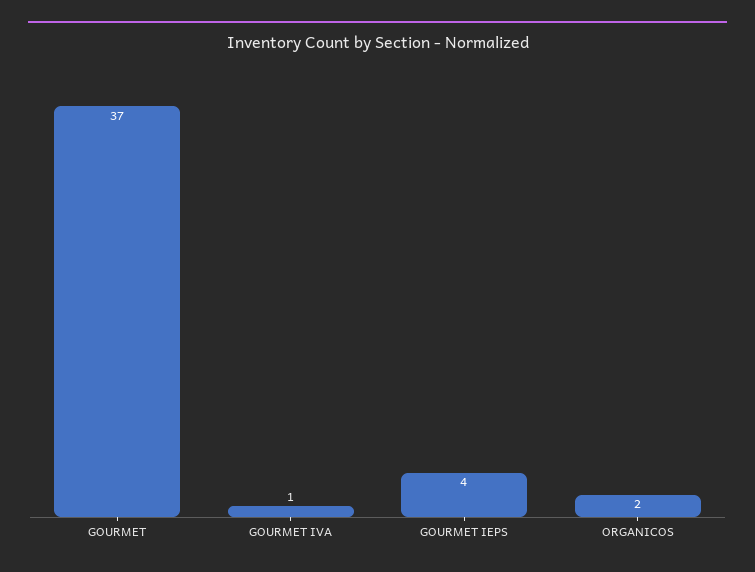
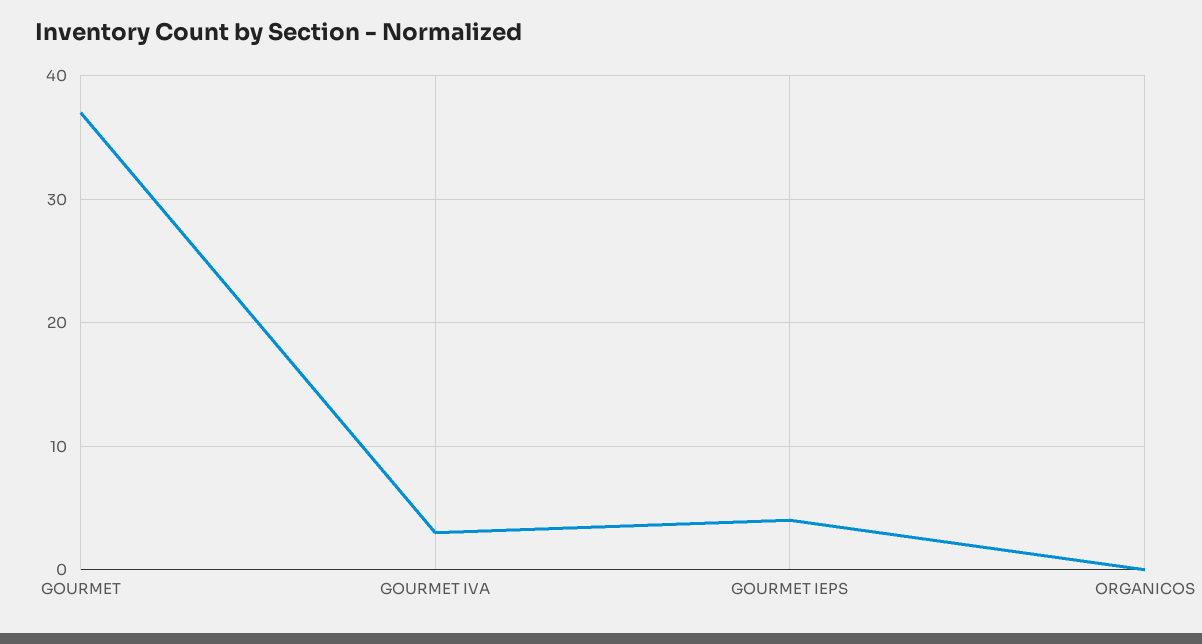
  {
    "GOURMET": 37,
-   "GOURMET IVA": 1,
+   "GOURMET IVA": 3,
    "GOURMET IEPS": 4,
-   "ORGANICOS": 2
+   "ORGANICOS": 0
  }

